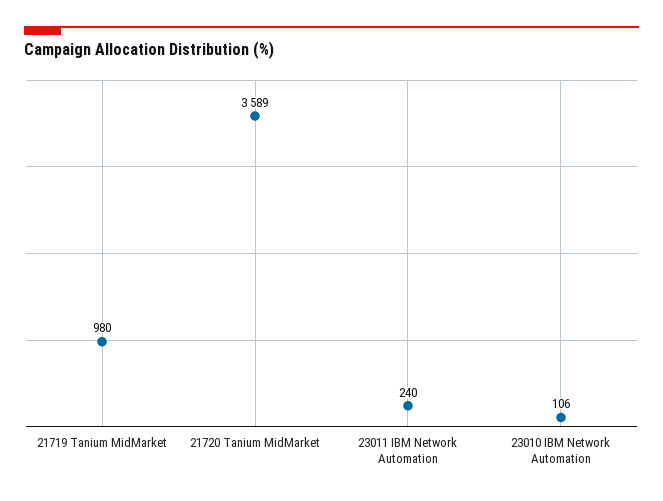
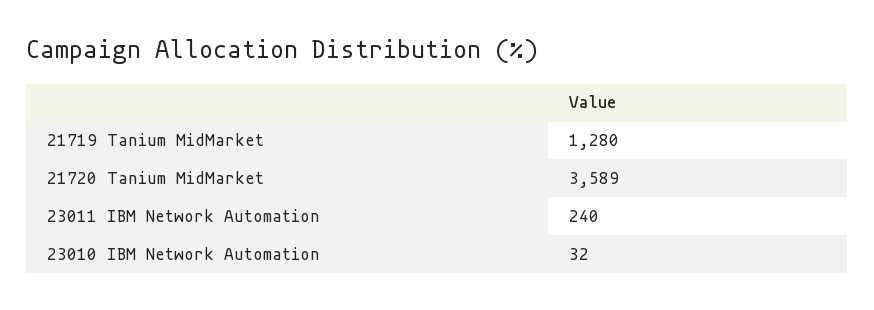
  {
-   "21719 Tanium MidMarket": 980,
+   "21719 Tanium MidMarket": 1280,
    "21720 Tanium MidMarket": 3589,
    "23011 IBM Network Automation": 240,
-   "23010 IBM Network Automation": 106
+   "23010 IBM Network Automation": 32
  }

